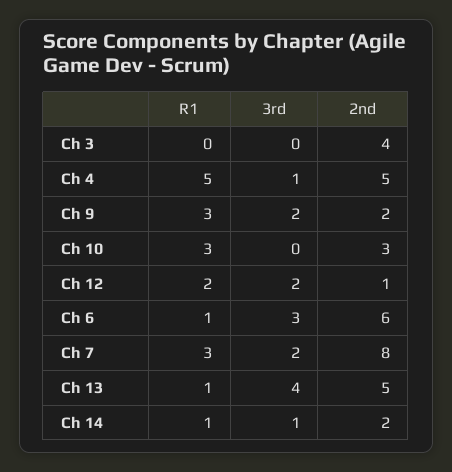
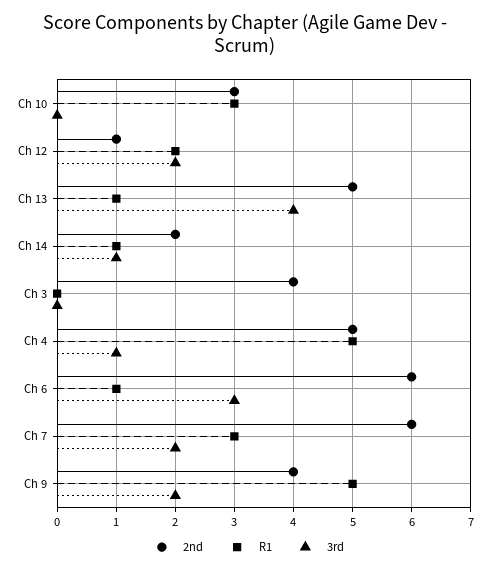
  {
    "R1": {
      "Ch 3": 0,
      "Ch 4": 5,
-     "Ch 9": 3,
+     "Ch 9": 5,
      "Ch 10": 3,
      "Ch 12": 2,
      "Ch 6": 1,
      "Ch 7": 3,
      "Ch 13": 1,
      "Ch 14": 1
    },
    "3rd": {
      "Ch 3": 0,
      "Ch 4": 1,
      "Ch 9": 2,
      "Ch 10": 0,
      "Ch 12": 2,
      "Ch 6": 3,
      "Ch 7": 2,
      "Ch 13": 4,
      "Ch 14": 1
    },
    "2nd": {
      "Ch 3": 4,
      "Ch 4": 5,
-     "Ch 9": 2,
+     "Ch 9": 4,
      "Ch 10": 3,
      "Ch 12": 1,
      "Ch 6": 6,
-     "Ch 7": 8,
+     "Ch 7": 6,
      "Ch 13": 5,
      "Ch 14": 2
    }
  }

